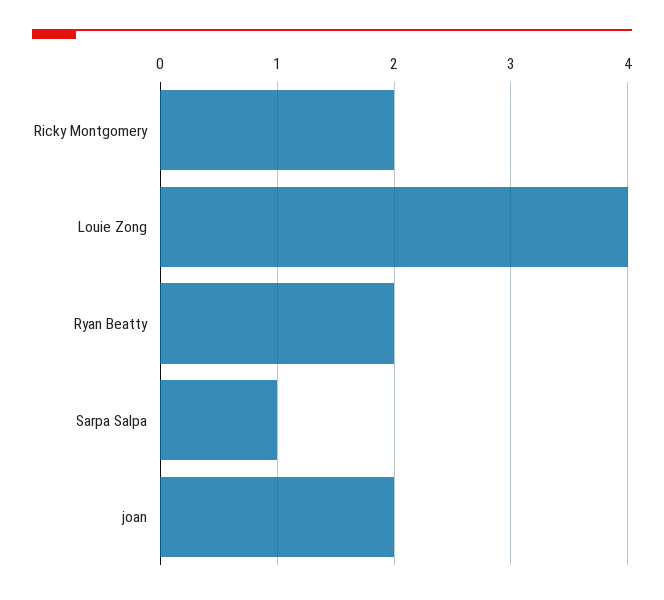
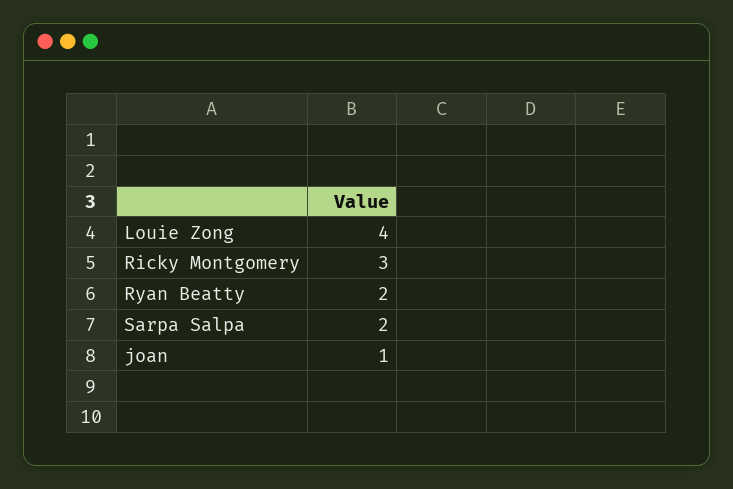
  {
-   "Ricky Montgomery": 2,
+   "Ricky Montgomery": 3,
    "Louie Zong": 4,
    "Ryan Beatty": 2,
-   "Sarpa Salpa": 1,
+   "Sarpa Salpa": 2,
-   "joan": 2
+   "joan": 1
  }

